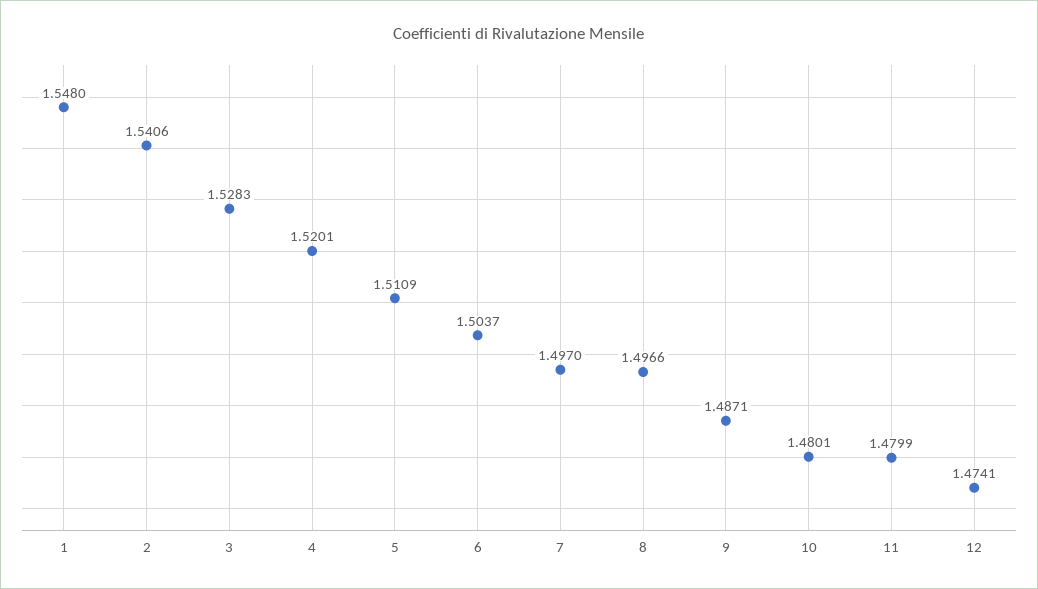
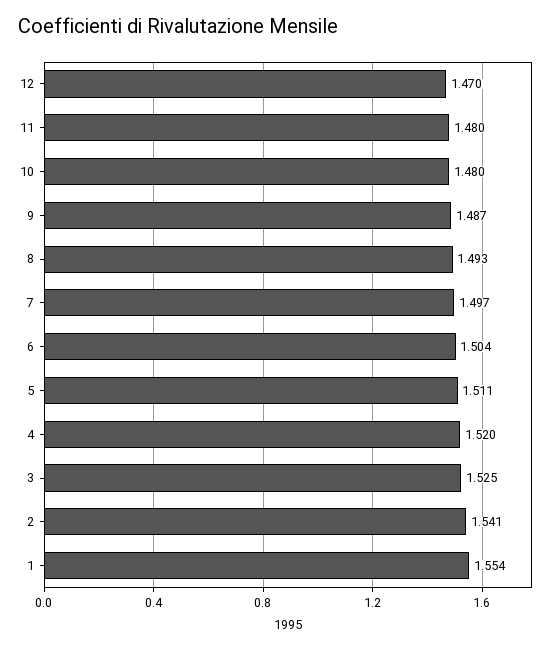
  {
-   "1": 1.548,
+   "1": 1.554,
    "2": 1.5406,
-   "3": 1.5283,
+   "3": 1.525,
    "4": 1.5201,
    "5": 1.5109,
    "6": 1.5037,
    "7": 1.497,
-   "8": 1.4966,
+   "8": 1.493,
    "9": 1.4871,
    "10": 1.4801,
    "11": 1.4799,
-   "12": 1.4741
+   "12": 1.47
  }

